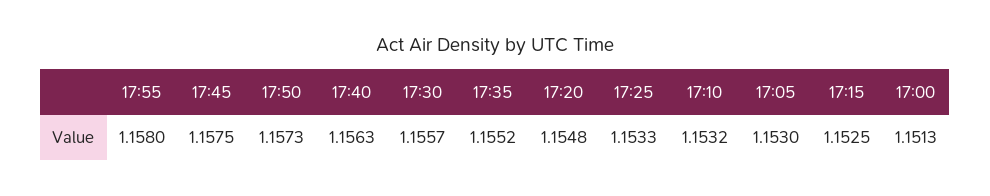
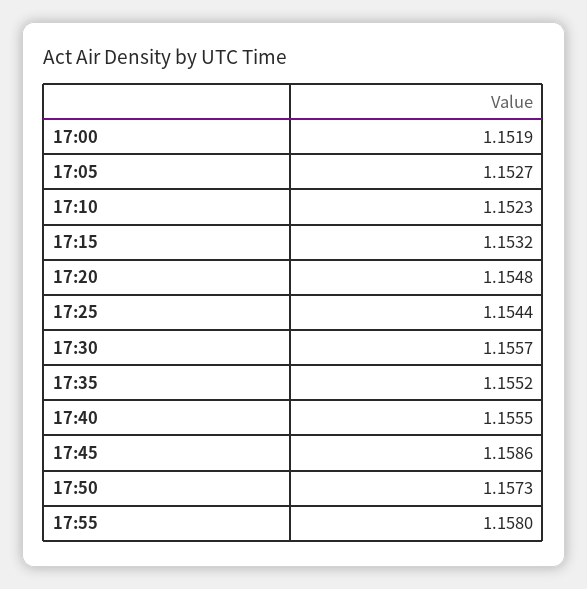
  {
    "17:55": 1.158,
-   "17:45": 1.1575,
+   "17:45": 1.1586,
    "17:50": 1.1573,
-   "17:40": 1.1563,
+   "17:40": 1.1555,
    "17:30": 1.1557,
    "17:35": 1.1552,
    "17:20": 1.1548,
-   "17:25": 1.1533,
+   "17:25": 1.1544,
-   "17:10": 1.1532,
+   "17:10": 1.1523,
-   "17:05": 1.153,
+   "17:05": 1.1527,
-   "17:15": 1.1525,
+   "17:15": 1.1532,
-   "17:00": 1.1513
+   "17:00": 1.1519
  }

